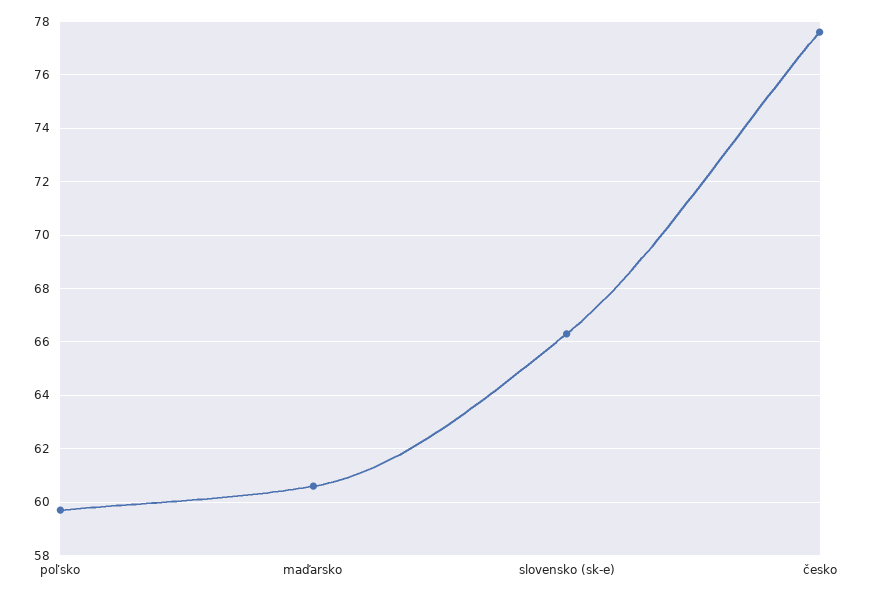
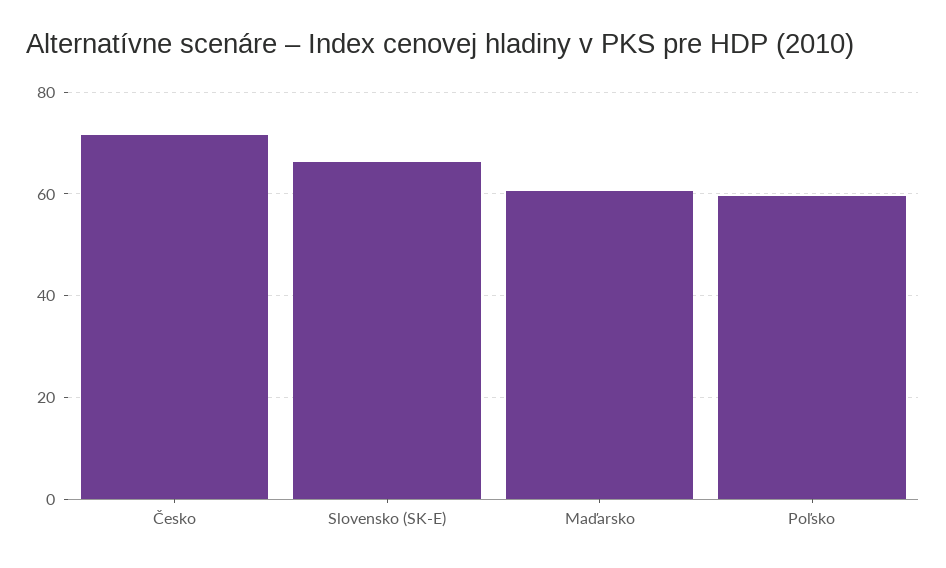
  {
    "poľsko": 59.5,
    "maďarsko": 60.5,
    "slovensko (sk-e)": 66.5,
-   "česko": 77.5
+   "česko": 72
  }

